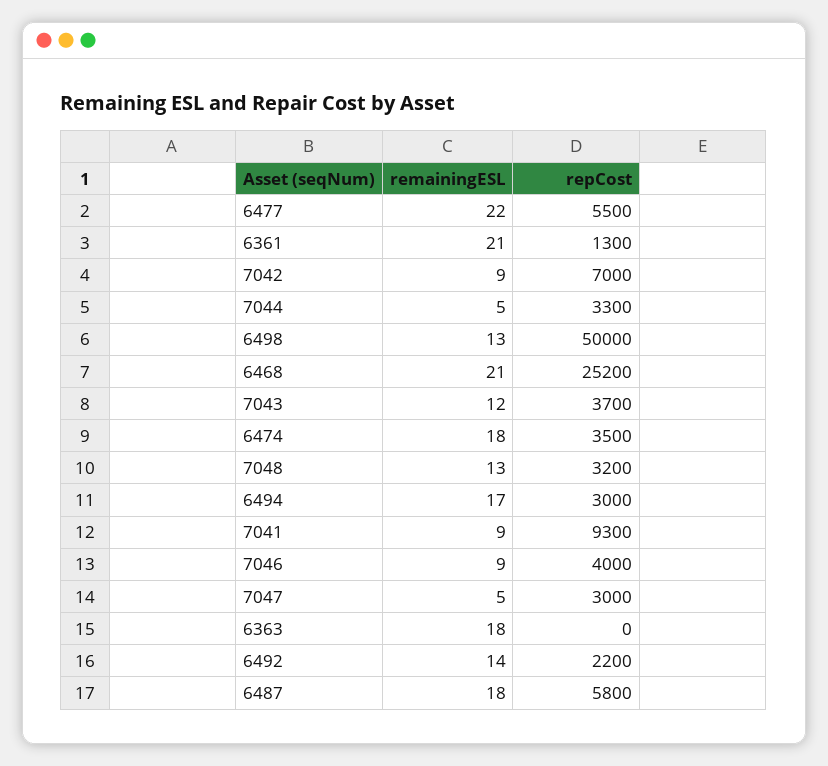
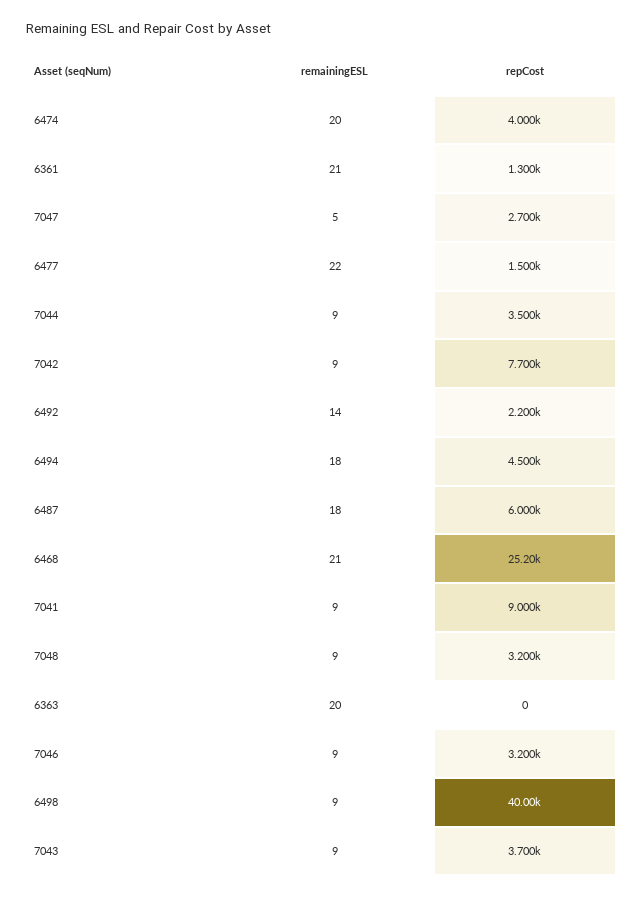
  {
    "remainingESL": {
      "6477": 22,
      "6361": 21,
      "7042": 9,
-     "7044": 5,
+     "7044": 9,
-     "6498": 13,
+     "6498": 9,
      "6468": 21,
-     "7043": 12,
+     "7043": 9,
-     "6474": 18,
+     "6474": 20,
-     "7048": 13,
+     "7048": 9,
-     "6494": 17,
+     "6494": 18,
      "7041": 9,
      "7046": 9,
      "7047": 5,
-     "6363": 18,
+     "6363": 20,
      "6492": 14,
      "6487": 18
    },
    "repCost": {
-     "6477": 5500,
+     "6477": 1500,
      "6361": 1300,
-     "7042": 7000,
+     "7042": 7700,
-     "7044": 3300,
+     "7044": 3500,
-     "6498": 50000,
+     "6498": 40000,
      "6468": 25200,
      "7043": 3700,
-     "6474": 3500,
+     "6474": 4000,
      "7048": 3200,
-     "6494": 3000,
+     "6494": 4500,
-     "7041": 9300,
+     "7041": 9000,
-     "7046": 4000,
+     "7046": 3200,
-     "7047": 3000,
+     "7047": 2700,
      "6363": 0,
      "6492": 2200,
-     "6487": 5800
+     "6487": 6000
    }
  }

